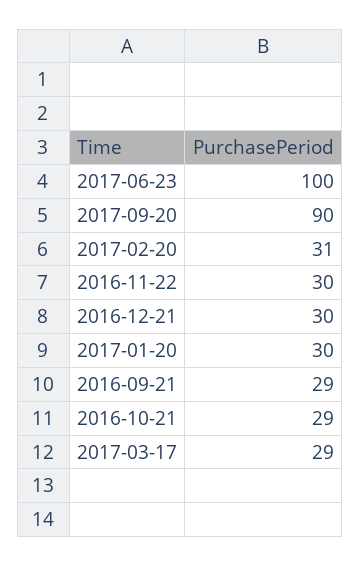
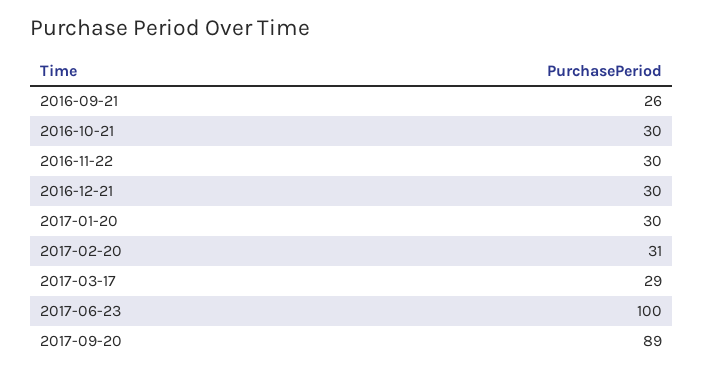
  {
    "2017-06-23": 100,
-   "2017-09-20": 90,
+   "2017-09-20": 89,
    "2017-02-20": 31,
    "2016-11-22": 30,
    "2016-12-21": 30,
    "2017-01-20": 30,
-   "2016-09-21": 29,
+   "2016-09-21": 26,
-   "2016-10-21": 29,
+   "2016-10-21": 30,
    "2017-03-17": 29
  }

